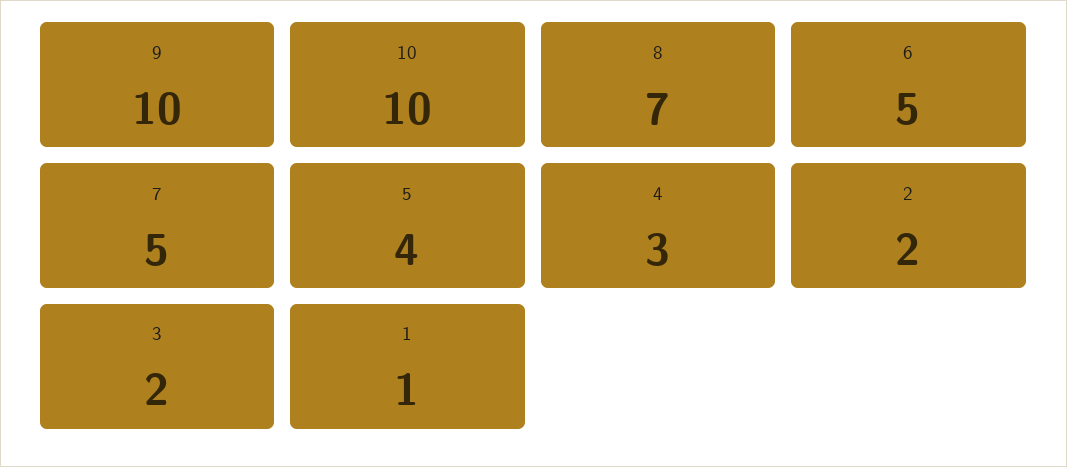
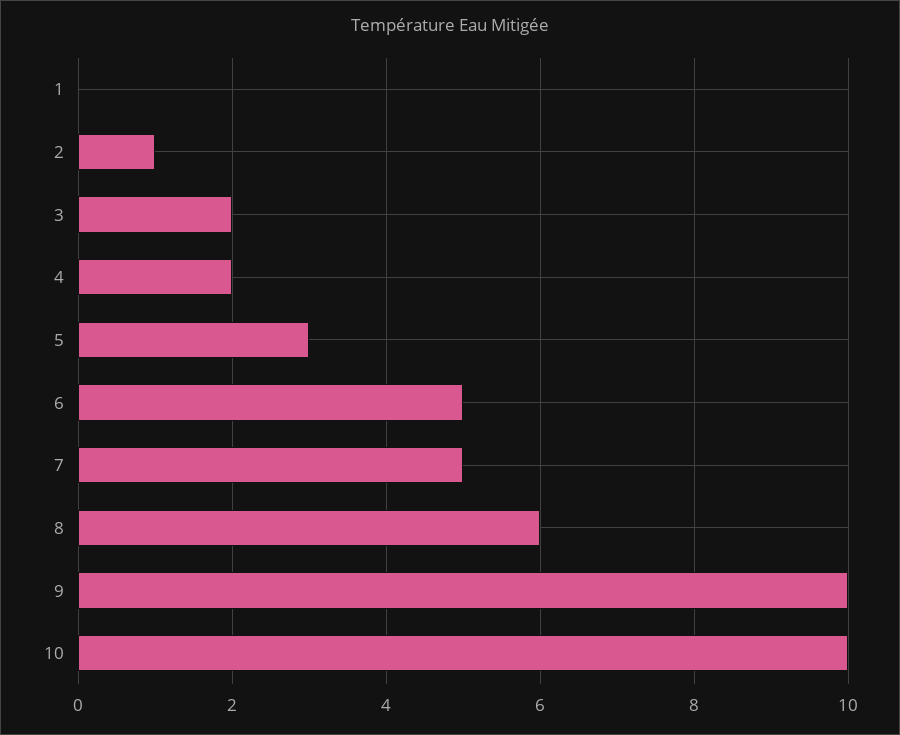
  {
    "9": 10,
    "10": 10,
-   "8": 7,
+   "8": 6,
    "6": 5,
    "7": 5,
-   "5": 4,
+   "5": 3,
-   "4": 3,
+   "4": 2,
-   "2": 2,
+   "2": 1,
    "3": 2,
-   "1": 1
+   "1": 0
  }

